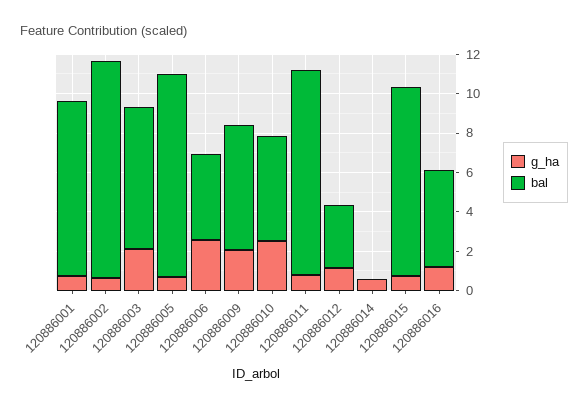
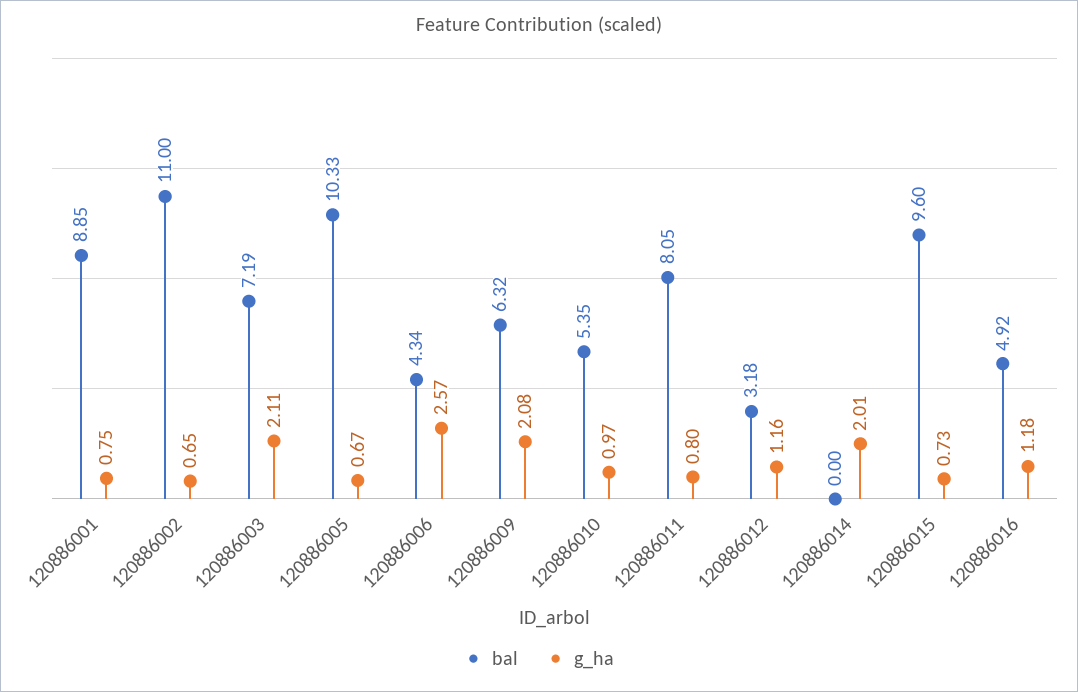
  {
    "g_ha": {
      "120886001": 0.75,
      "120886002": 0.65,
      "120886003": 2.11,
      "120886005": 0.67,
      "120886006": 2.57,
      "120886009": 2.08,
-     "120886010": 2.5,
+     "120886010": 0.97,
      "120886011": 0.8,
      "120886012": 1.16,
-     "120886014": 0.5,
+     "120886014": 2.01,
      "120886015": 0.73,
      "120886016": 1.18
    },
    "bal": {
      "120886001": 8.85,
      "120886002": 11,
      "120886003": 7.19,
      "120886005": 10.33,
      "120886006": 4.34,
      "120886009": 6.32,
      "120886010": 5.35,
-     "120886011": 10.5,
+     "120886011": 8.05,
      "120886012": 3.18,
      "120886014": 0,
      "120886015": 9.6,
      "120886016": 4.92
    }
  }

